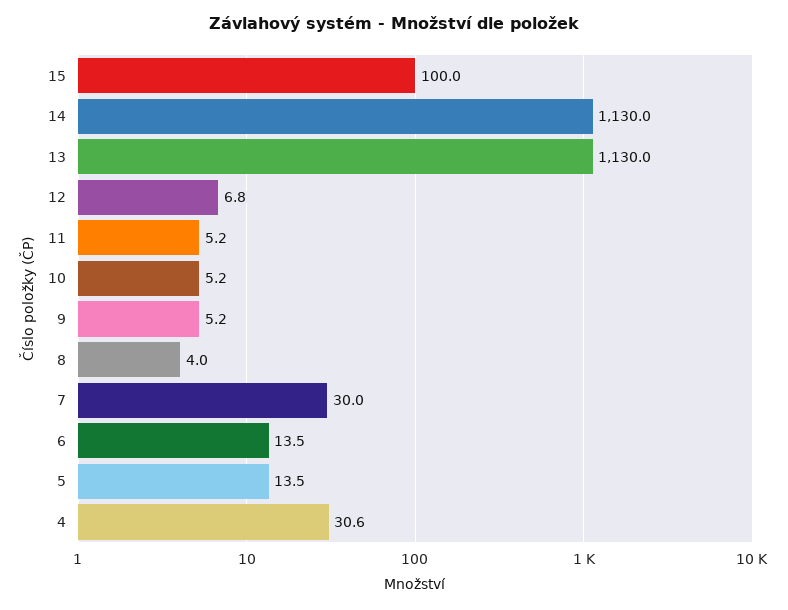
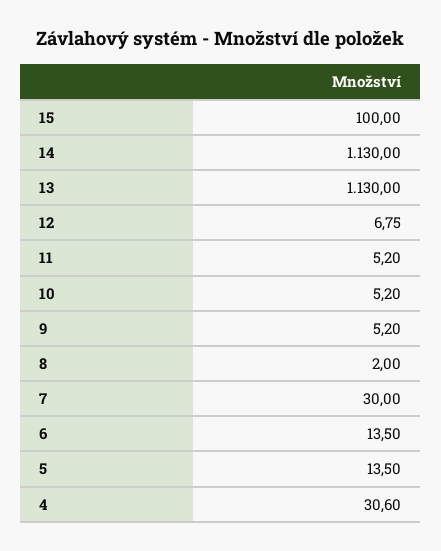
  {
    "15": 100,
    "14": 1130,
    "13": 1130,
    "12": 6.75,
    "11": 5.2,
    "10": 5.2,
    "9": 5.2,
-   "8": 4,
+   "8": 2,
    "7": 30,
    "6": 13.5,
    "5": 13.5,
    "4": 30.6
  }

